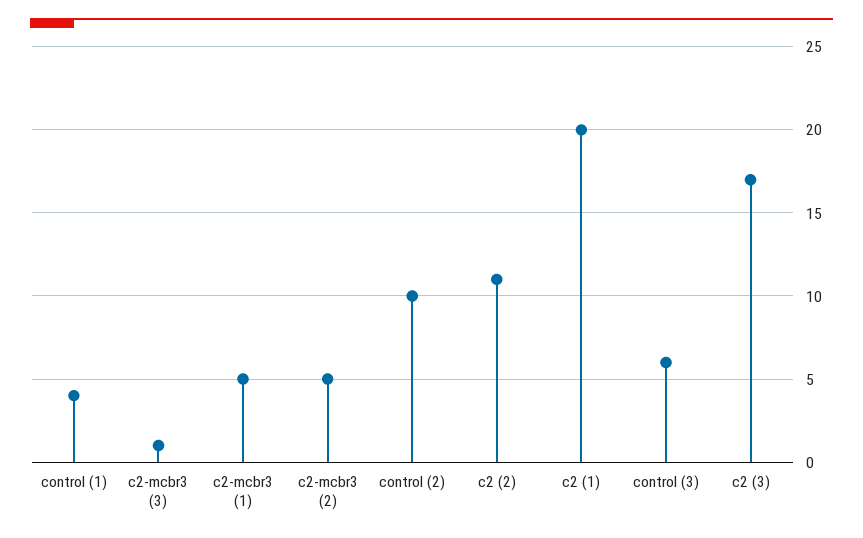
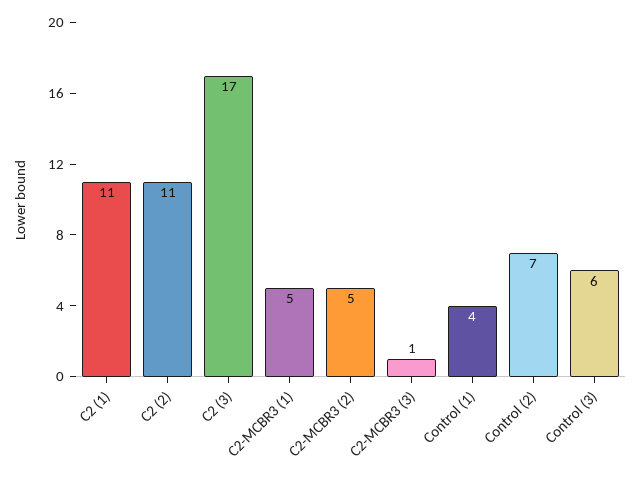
  {
    "control (1)": 4,
    "c2-mcbr3 (3)": 1,
    "c2-mcbr3 (1)": 5,
    "c2-mcbr3 (2)": 5,
-   "control (2)": 10,
+   "control (2)": 7,
    "c2 (2)": 11,
-   "c2 (1)": 20,
+   "c2 (1)": 11,
    "control (3)": 6,
    "c2 (3)": 17
  }

